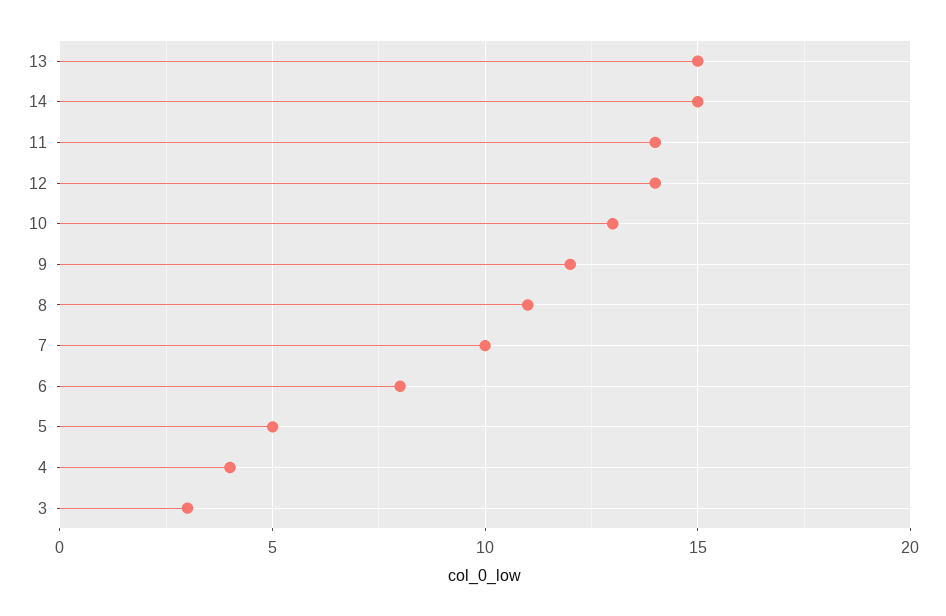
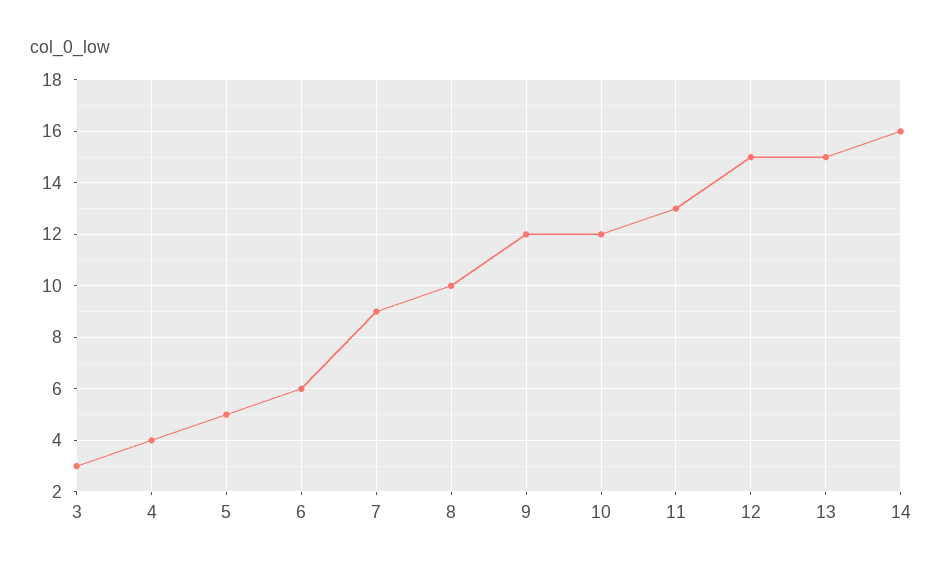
  {
    "13": 15,
-   "14": 15,
+   "14": 16,
-   "11": 14,
+   "11": 13,
-   "12": 14,
+   "12": 15,
-   "10": 13,
+   "10": 12,
    "9": 12,
-   "8": 11,
+   "8": 10,
-   "7": 10,
+   "7": 9,
-   "6": 8,
+   "6": 6,
    "5": 5,
    "4": 4,
    "3": 3
  }

